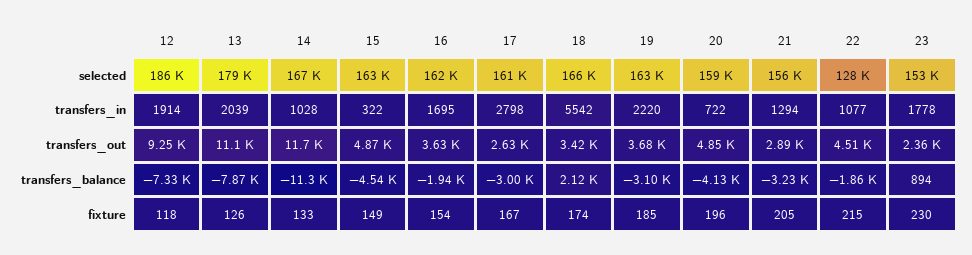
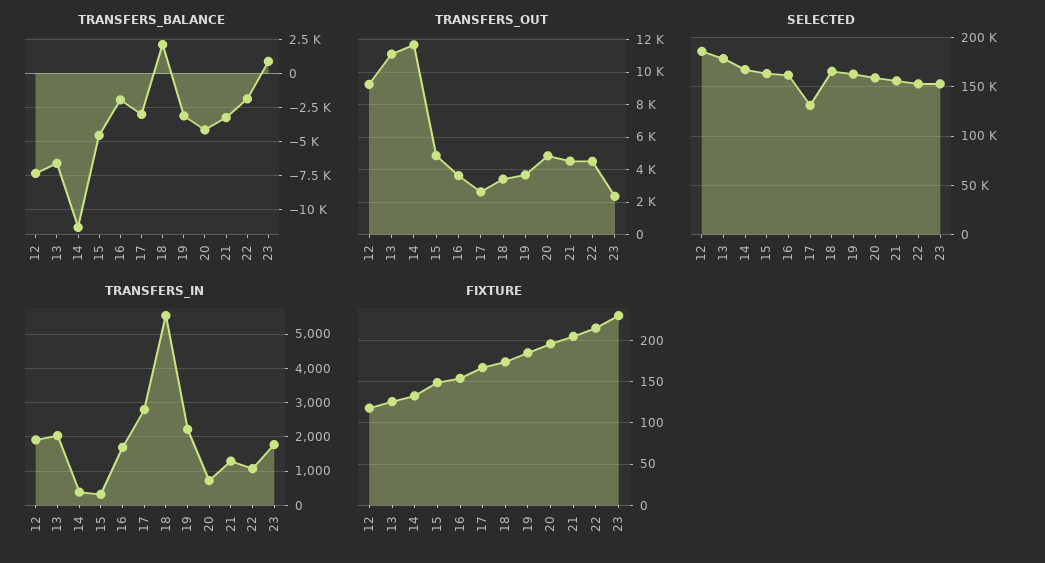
  {
    "selected": {
      "12": 186000,
      "13": 179000,
      "14": 167000,
      "15": 163000,
      "16": 162000,
-     "17": 161000,
+     "17": 130000,
      "18": 166000,
      "19": 163000,
      "20": 159000,
      "21": 156000,
-     "22": 128000,
+     "22": 150000,
      "23": 153000
    },
    "transfers_in": {
      "12": 1914,
      "13": 2039,
-     "14": 1028,
+     "14": 400,
      "15": 322,
      "16": 1695,
      "17": 2798,
      "18": 5542,
      "19": 2220,
      "20": 722,
      "21": 1294,
      "22": 1077,
      "23": 1778
    },
    "transfers_out": {
      "12": 9250,
      "13": 11100,
      "14": 11700,
      "15": 4870,
      "16": 3630,
      "17": 2630,
      "18": 3420,
      "19": 3680,
      "20": 4850,
-     "21": 2890,
+     "21": 4500,
      "22": 4510,
      "23": 2360
    },
    "transfers_balance": {
      "12": -7330,
-     "13": -7870,
+     "13": -6500,
      "14": -11300,
      "15": -4540,
      "16": -1940,
      "17": -3000,
      "18": 2120,
      "19": -3100,
      "20": -4130,
      "21": -3230,
      "22": -1860,
      "23": 894
    },
    "fixture": {
      "12": 118,
      "13": 126,
      "14": 133,
      "15": 149,
      "16": 154,
      "17": 167,
      "18": 174,
      "19": 185,
      "20": 196,
      "21": 205,
      "22": 215,
      "23": 230
    }
  }

